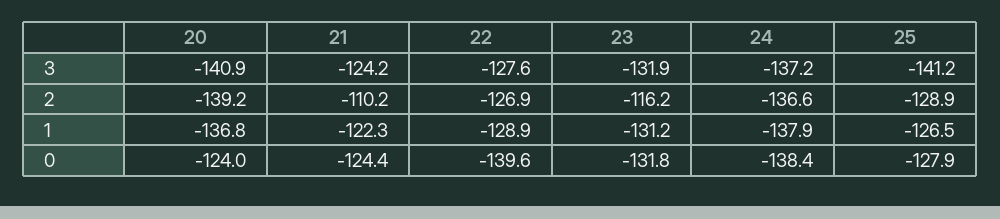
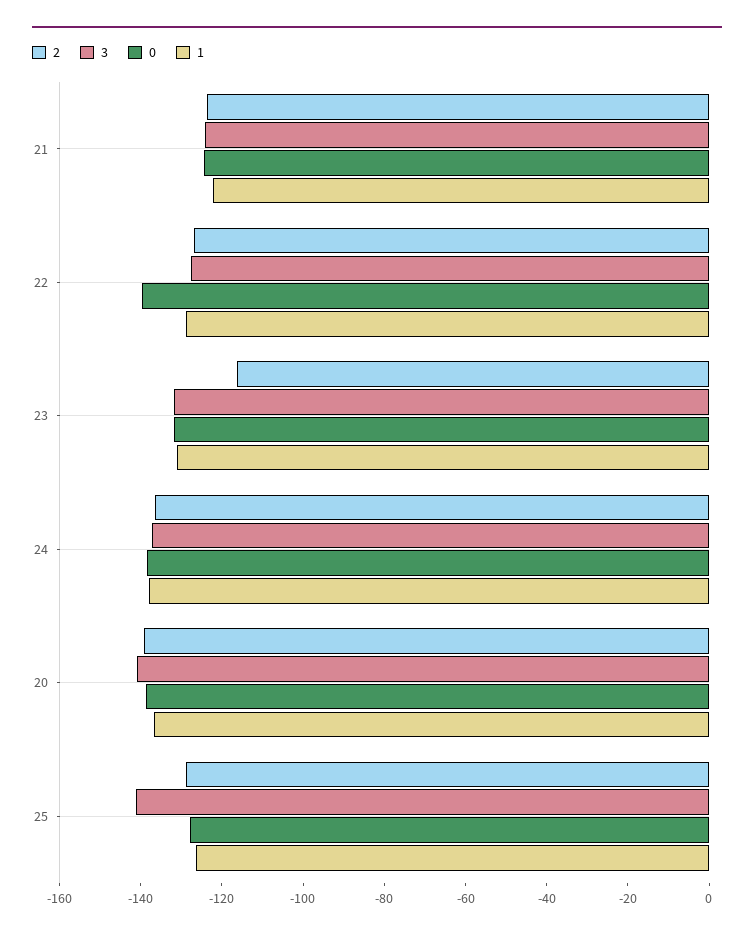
  {
    "3": {
      "20": -140.9,
      "21": -124.2,
      "22": -127.6,
      "23": -131.9,
      "24": -137.2,
      "25": -141.2
    },
    "2": {
      "20": -139.2,
-     "21": -110.2,
+     "21": -125,
      "22": -126.9,
      "23": -116.2,
      "24": -136.6,
      "25": -128.9
    },
    "1": {
      "20": -136.8,
      "21": -122.3,
      "22": -128.9,
      "23": -131.2,
      "24": -137.9,
      "25": -126.5
    },
    "0": {
-     "20": -124,
+     "20": -140,
      "21": -124.4,
      "22": -139.6,
      "23": -131.8,
      "24": -138.4,
      "25": -127.9
    }
  }

